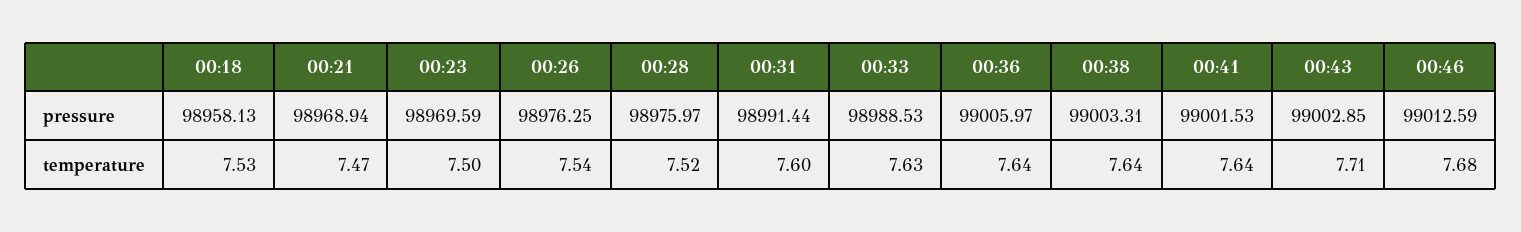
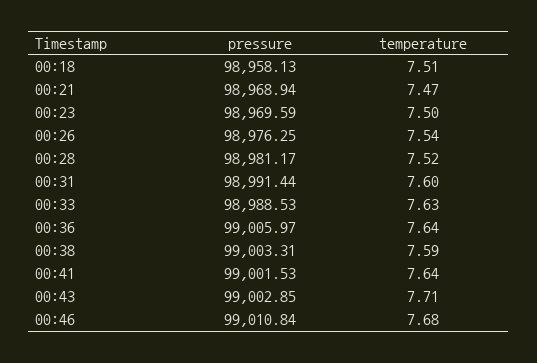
  {
    "00:18": {
      "pressure": 98958.13,
-     "temperature": 7.53
+     "temperature": 7.51
    },
    "00:21": {
      "pressure": 98968.94,
      "temperature": 7.47
    },
    "00:23": {
      "pressure": 98969.59,
      "temperature": 7.5
    },
    "00:26": {
      "pressure": 98976.25,
      "temperature": 7.54
    },
    "00:28": {
-     "pressure": 98975.97,
+     "pressure": 98981.17,
      "temperature": 7.52
    },
    "00:31": {
      "pressure": 98991.44,
      "temperature": 7.6
    },
    "00:33": {
      "pressure": 98988.53,
      "temperature": 7.63
    },
    "00:36": {
      "pressure": 99005.97,
      "temperature": 7.64
    },
    "00:38": {
      "pressure": 99003.31,
-     "temperature": 7.64
+     "temperature": 7.59
    },
    "00:41": {
      "pressure": 99001.53,
      "temperature": 7.64
    },
    "00:43": {
      "pressure": 99002.85,
      "temperature": 7.71
    },
    "00:46": {
-     "pressure": 99012.59,
+     "pressure": 99010.84,
      "temperature": 7.68
    }
  }

